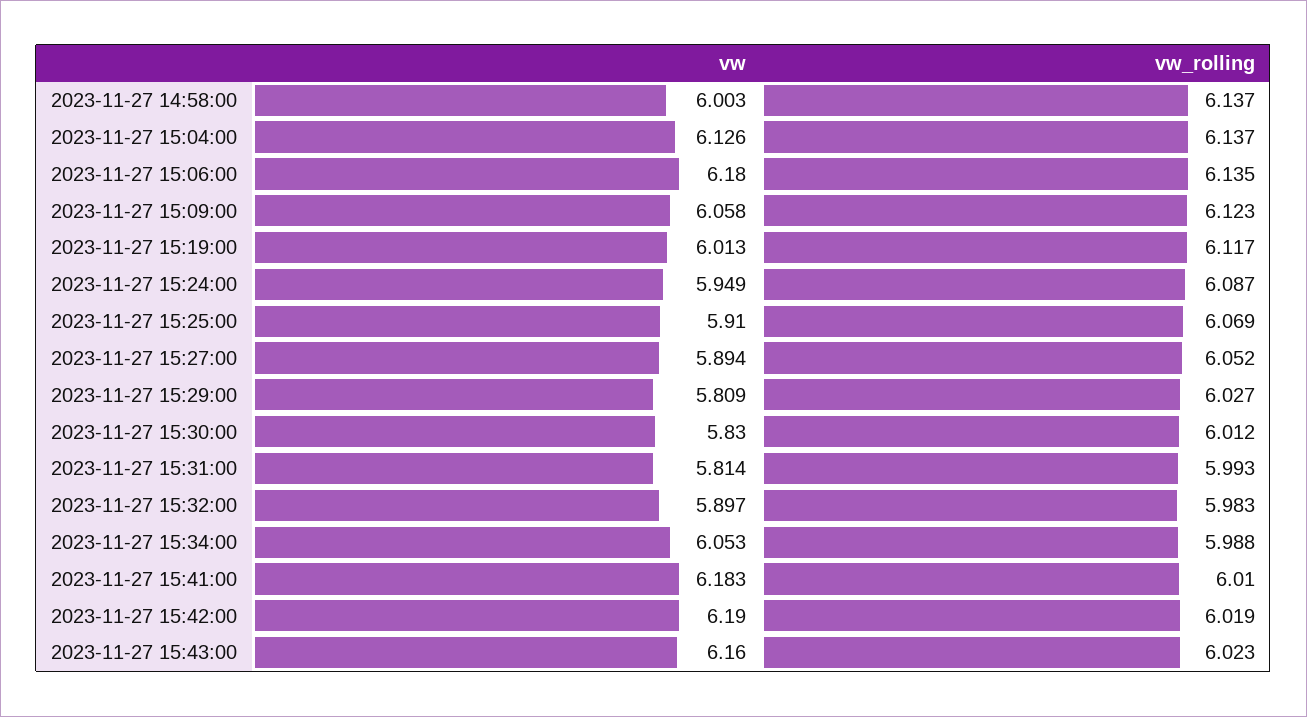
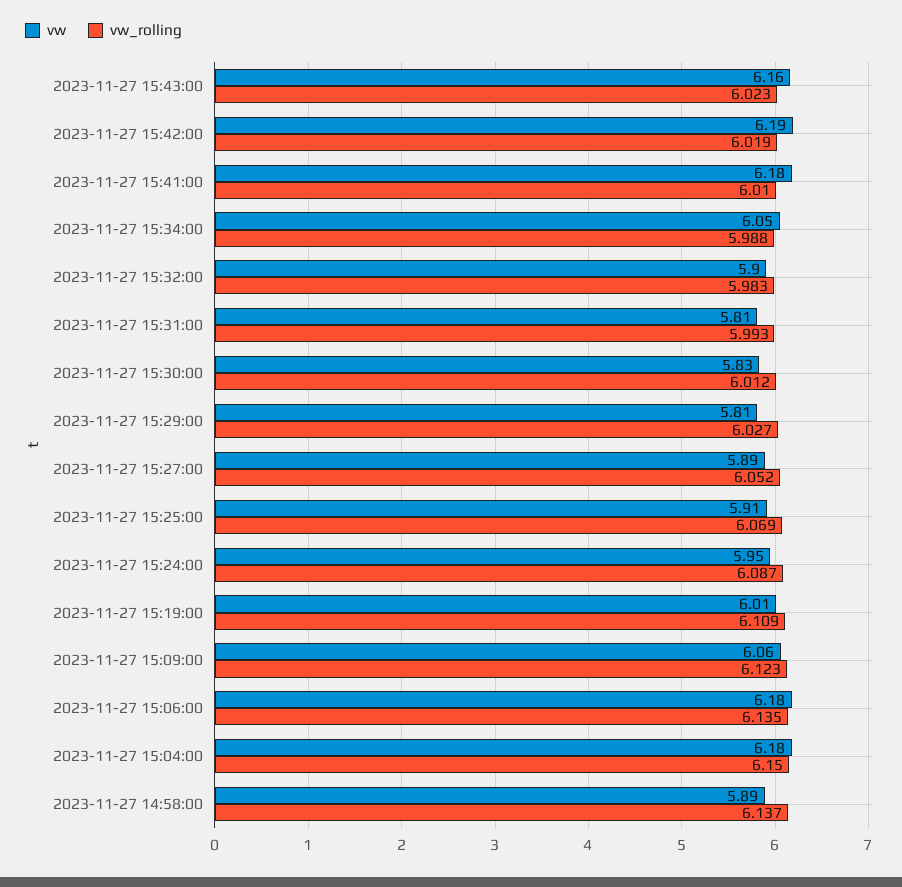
  {
    "vw": {
-     "2023-11-27 14:58:00": 6.003,
+     "2023-11-27 14:58:00": 5.89,
-     "2023-11-27 15:04:00": 6.126,
+     "2023-11-27 15:04:00": 6.18,
      "2023-11-27 15:06:00": 6.18,
      "2023-11-27 15:09:00": 6.058,
      "2023-11-27 15:19:00": 6.013,
      "2023-11-27 15:24:00": 5.949,
      "2023-11-27 15:25:00": 5.91,
      "2023-11-27 15:27:00": 5.894,
      "2023-11-27 15:29:00": 5.809,
      "2023-11-27 15:30:00": 5.83,
      "2023-11-27 15:31:00": 5.814,
      "2023-11-27 15:32:00": 5.897,
      "2023-11-27 15:34:00": 6.053,
      "2023-11-27 15:41:00": 6.183,
      "2023-11-27 15:42:00": 6.19,
      "2023-11-27 15:43:00": 6.16
    },
    "vw_rolling": {
      "2023-11-27 14:58:00": 6.137,
-     "2023-11-27 15:04:00": 6.137,
+     "2023-11-27 15:04:00": 6.15,
      "2023-11-27 15:06:00": 6.135,
      "2023-11-27 15:09:00": 6.123,
-     "2023-11-27 15:19:00": 6.117,
+     "2023-11-27 15:19:00": 6.109,
      "2023-11-27 15:24:00": 6.087,
      "2023-11-27 15:25:00": 6.069,
      "2023-11-27 15:27:00": 6.052,
      "2023-11-27 15:29:00": 6.027,
      "2023-11-27 15:30:00": 6.012,
      "2023-11-27 15:31:00": 5.993,
      "2023-11-27 15:32:00": 5.983,
      "2023-11-27 15:34:00": 5.988,
      "2023-11-27 15:41:00": 6.01,
      "2023-11-27 15:42:00": 6.019,
      "2023-11-27 15:43:00": 6.023
    }
  }

